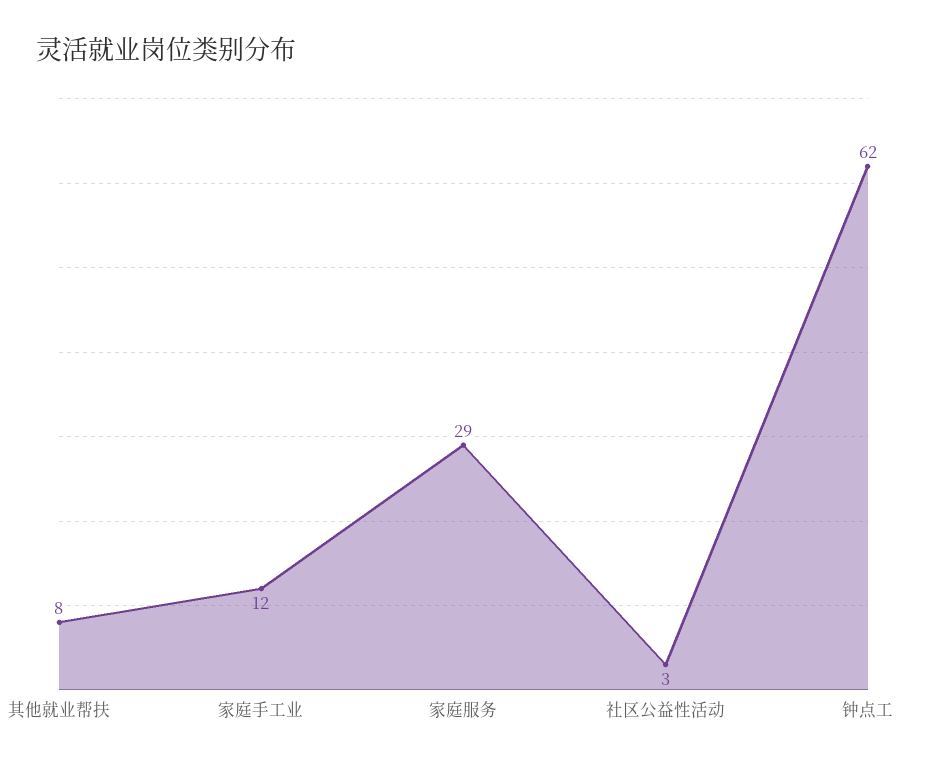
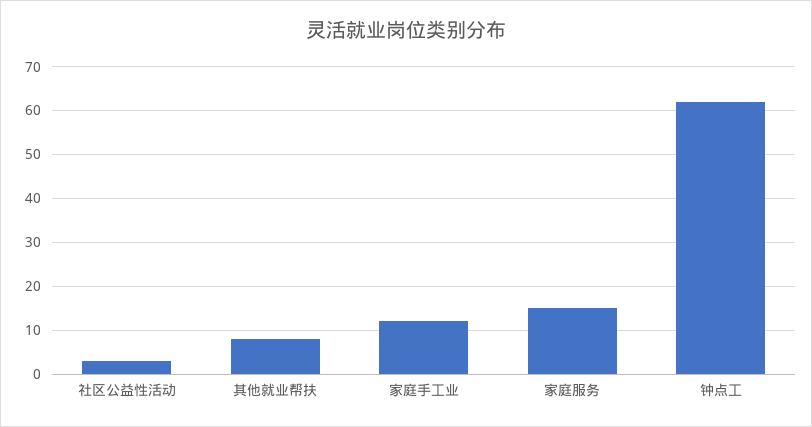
  {
    "其他就业帮扶": 8,
    "家庭手工业": 12,
-   "家庭服务": 29,
+   "家庭服务": 15,
    "社区公益性活动": 3,
    "钟点工": 62
  }

